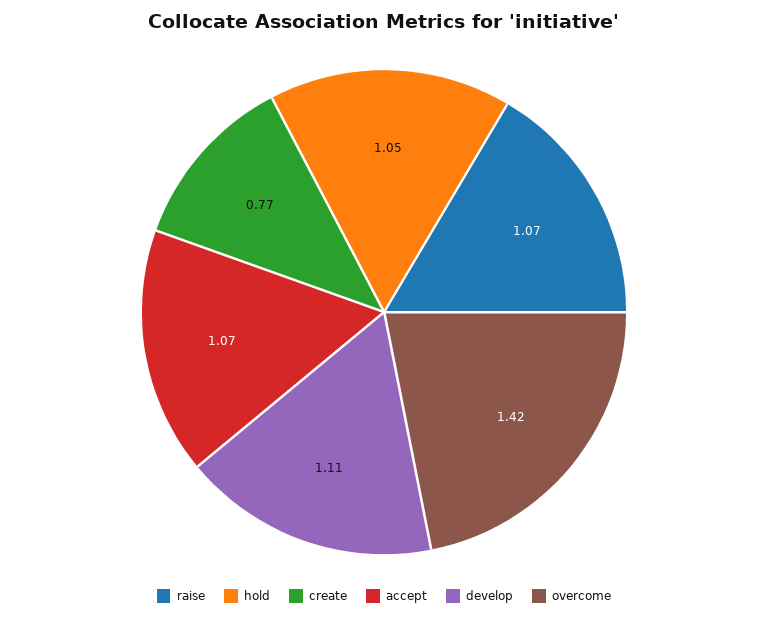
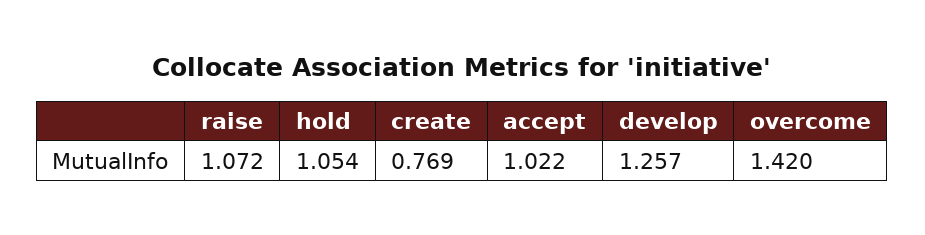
  {
    "raise": 1.072,
    "hold": 1.054,
    "create": 0.769,
-   "accept": 1.07,
+   "accept": 1.022,
-   "develop": 1.11,
+   "develop": 1.257,
    "overcome": 1.42
  }

